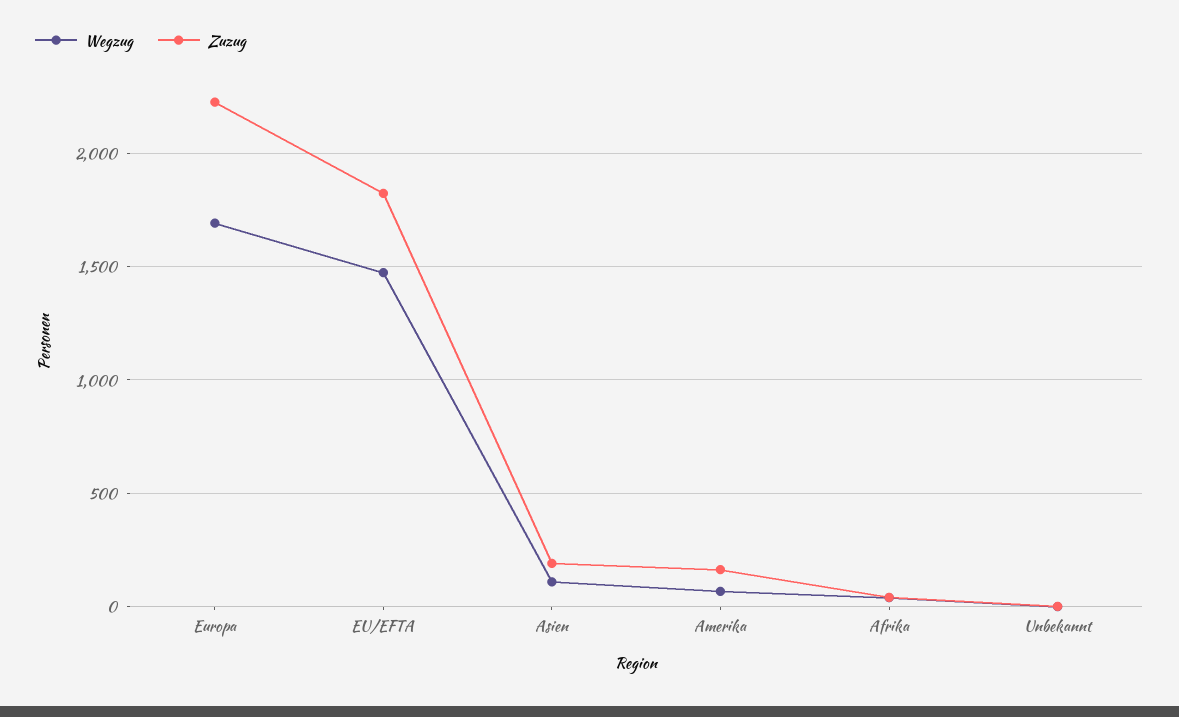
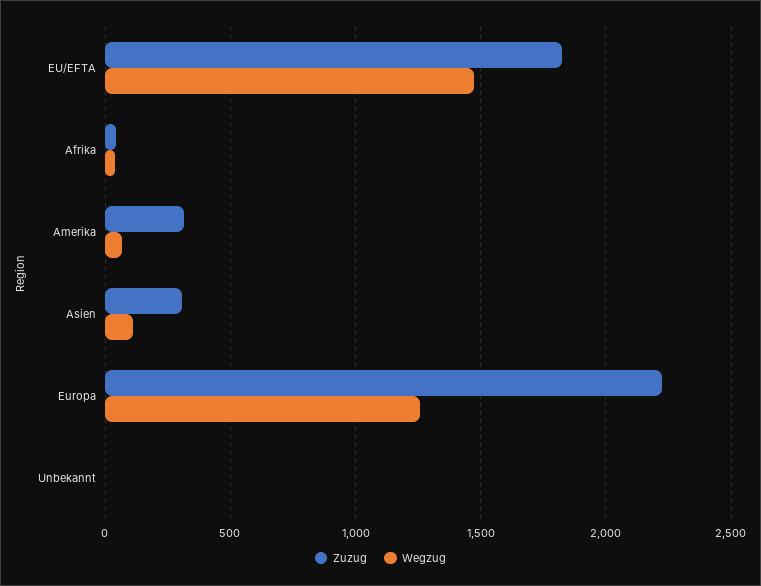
  {
    "Wegzug": {
-     "Europa": 1700,
+     "Europa": 1250,
      "EU/EFTA": 1450,
      "Asien": 100,
      "Amerika": 50,
      "Afrika": 50,
      "Unbekannt": 0
    },
    "Zuzug": {
      "Europa": 2250,
      "EU/EFTA": 1800,
-     "Asien": 200,
+     "Asien": 300,
-     "Amerika": 150,
+     "Amerika": 300,
      "Afrika": 50,
      "Unbekannt": 0
    }
  }

